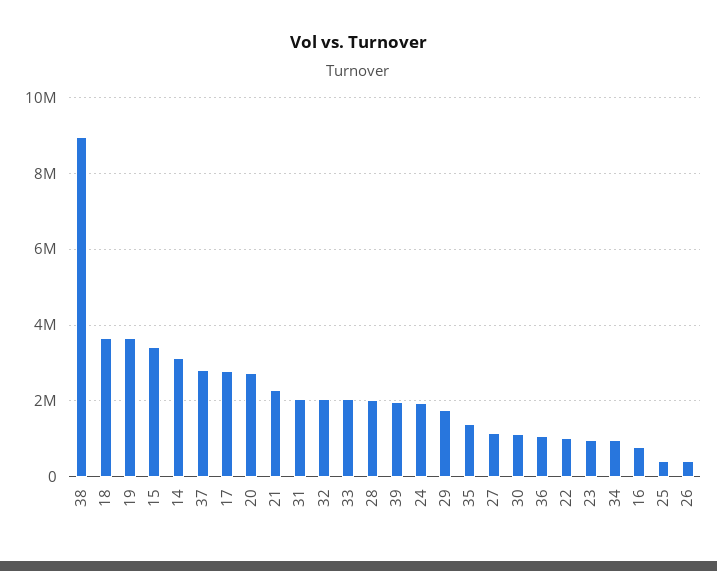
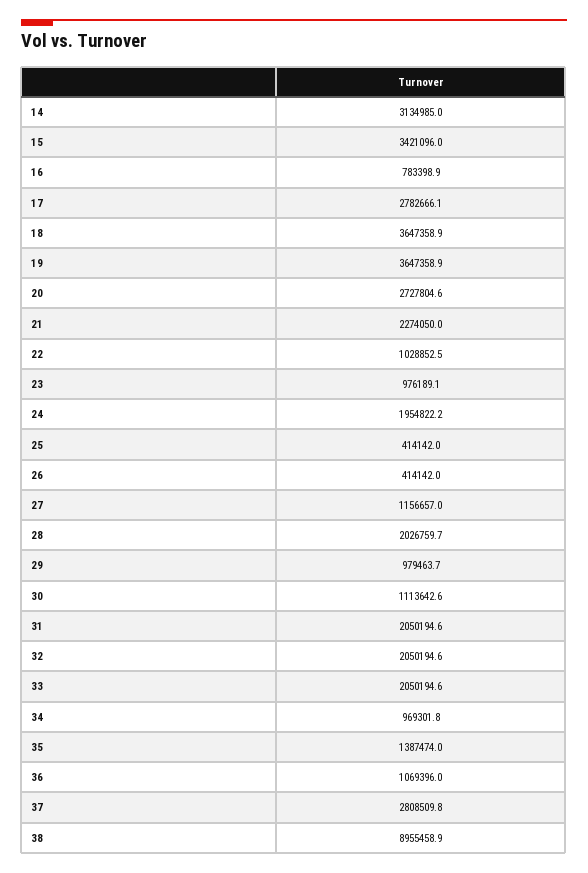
  {
    "38": 8955458.9,
    "18": 3647358.9,
    "19": 3647358.9,
    "15": 3421096,
    "14": 3134985,
    "37": 2808509.8,
    "17": 2782666.1,
    "20": 2727804.6,
    "21": 2274050,
    "31": 2050194.6,
    "32": 2050194.6,
    "33": 2050194.6,
    "28": 2026759.7,
-   "39": 2000000,
    "24": 1954822.2,
-   "29": 1800000,
+   "29": 979463.7,
    "35": 1387474,
    "27": 1156657,
    "30": 1113642.6,
    "36": 1069396,
    "22": 1028852.5,
    "23": 976189.1,
    "34": 969301.8,
    "16": 783398.9,
    "25": 414142,
    "26": 414142
  }

